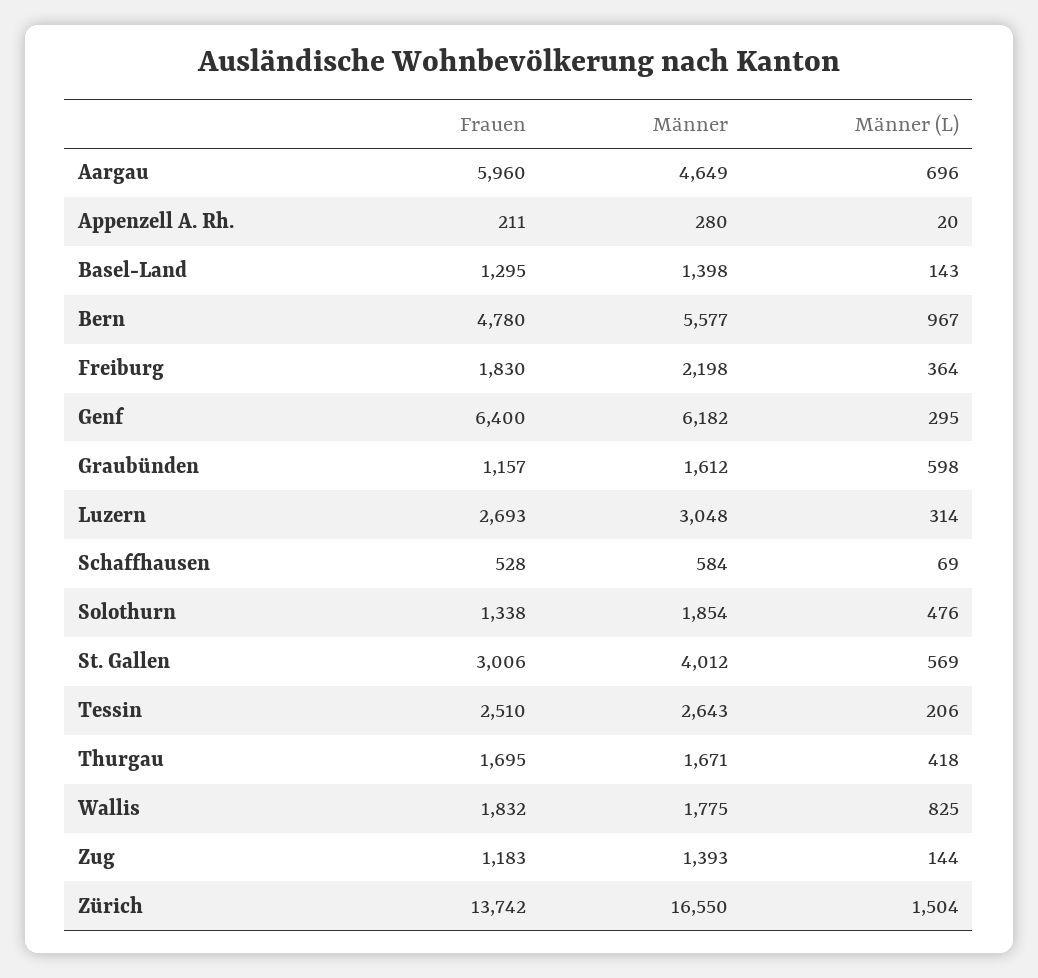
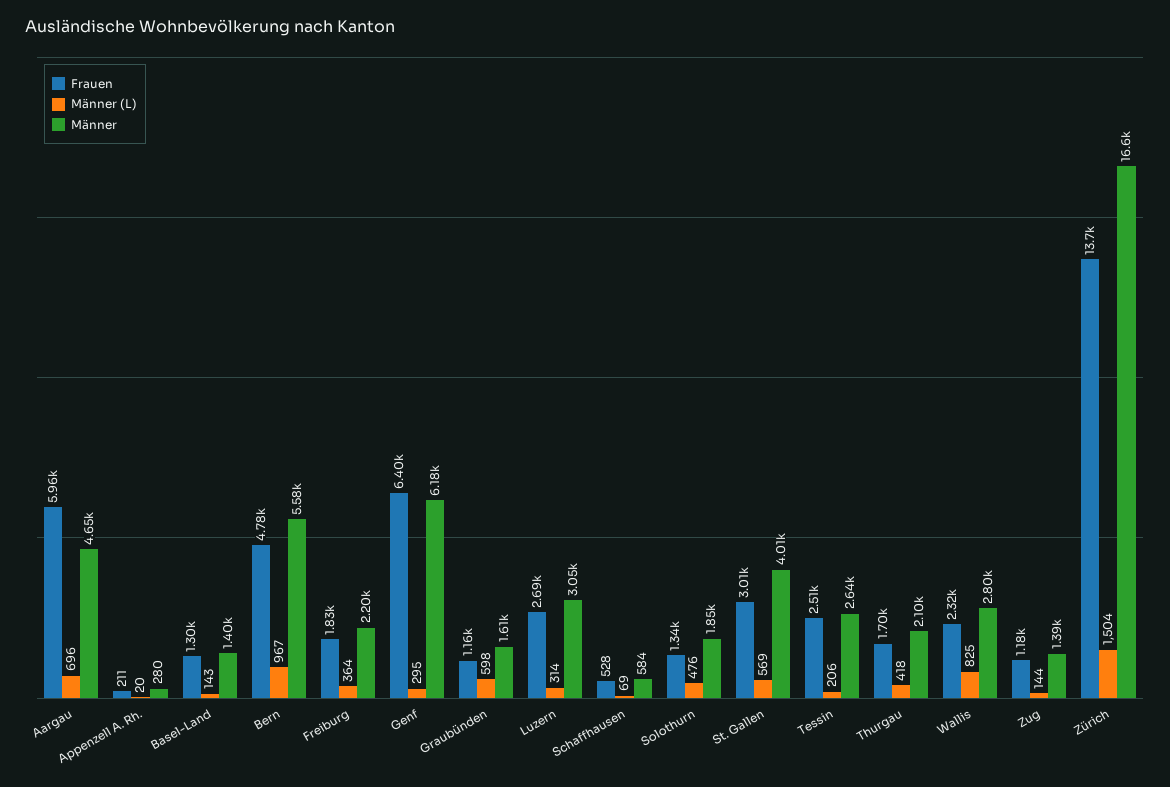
  {
    "Frauen": {
      "Aargau": 5960,
      "Appenzell A. Rh.": 211,
      "Basel-Land": 1295,
      "Bern": 4780,
      "Freiburg": 1830,
      "Genf": 6400,
      "Graubünden": 1157,
      "Luzern": 2693,
      "Schaffhausen": 528,
      "Solothurn": 1338,
      "St. Gallen": 3006,
      "Tessin": 2510,
      "Thurgau": 1695,
-     "Wallis": 1832,
+     "Wallis": 2320,
      "Zug": 1183,
      "Zürich": 13742
    },
    "Männer": {
      "Aargau": 4649,
      "Appenzell A. Rh.": 280,
      "Basel-Land": 1398,
      "Bern": 5577,
      "Freiburg": 2198,
      "Genf": 6182,
      "Graubünden": 1612,
      "Luzern": 3048,
      "Schaffhausen": 584,
      "Solothurn": 1854,
      "St. Gallen": 4012,
      "Tessin": 2643,
-     "Thurgau": 1671,
+     "Thurgau": 2100,
-     "Wallis": 1775,
+     "Wallis": 2800,
      "Zug": 1393,
      "Zürich": 16550
    },
    "Männer (L)": {
      "Aargau": 696,
      "Appenzell A. Rh.": 20,
      "Basel-Land": 143,
      "Bern": 967,
      "Freiburg": 364,
      "Genf": 295,
      "Graubünden": 598,
      "Luzern": 314,
      "Schaffhausen": 69,
      "Solothurn": 476,
      "St. Gallen": 569,
      "Tessin": 206,
      "Thurgau": 418,
      "Wallis": 825,
      "Zug": 144,
      "Zürich": 1504
    }
  }

